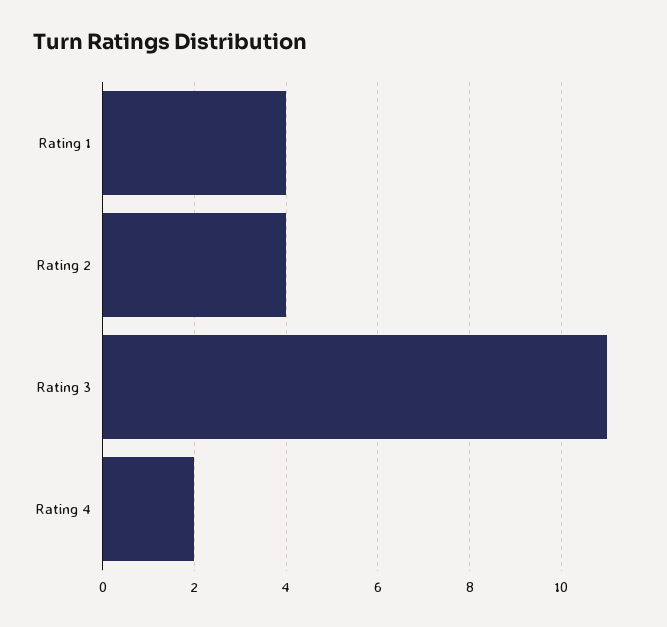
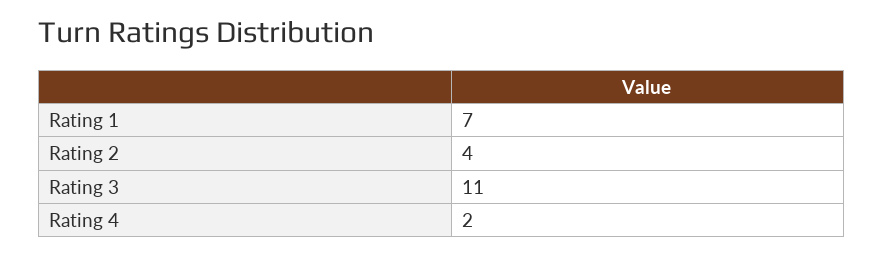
  {
-   "Rating 1": 4,
+   "Rating 1": 7,
    "Rating 2": 4,
    "Rating 3": 11,
    "Rating 4": 2
  }

